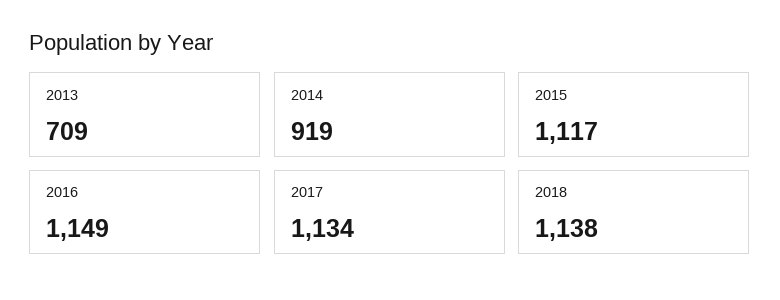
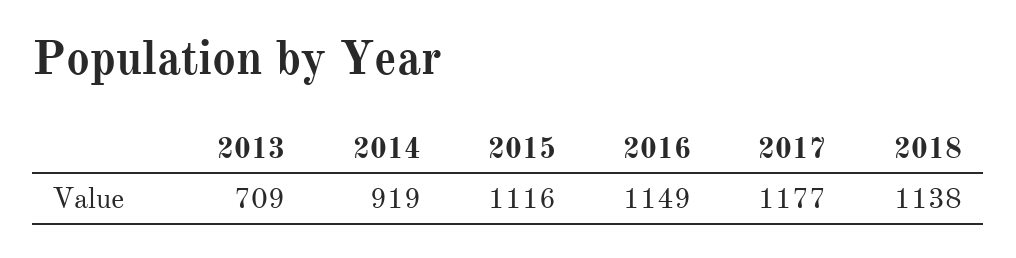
  {
    "2013": 709,
    "2014": 919,
-   "2015": 1117,
+   "2015": 1116,
    "2016": 1149,
-   "2017": 1134,
+   "2017": 1177,
    "2018": 1138
  }

